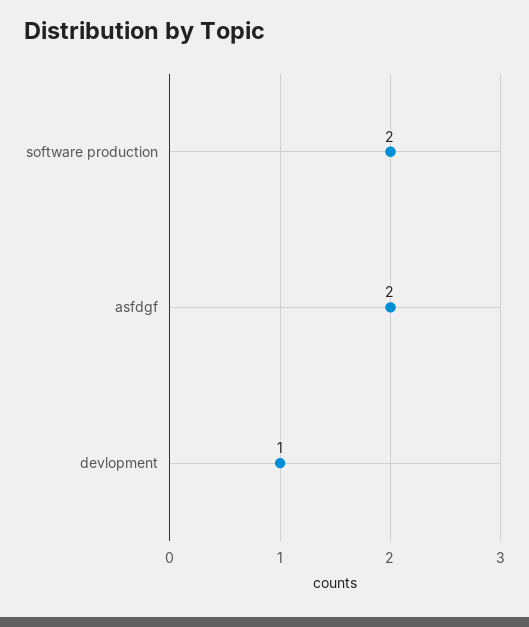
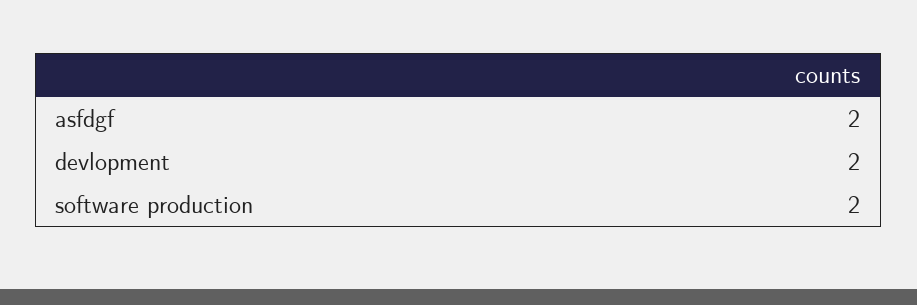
  {
    "software production": 2,
    "asfdgf": 2,
-   "devlopment": 1
+   "devlopment": 2
  }

